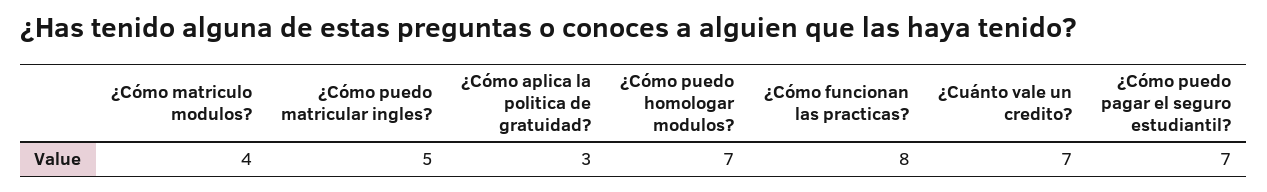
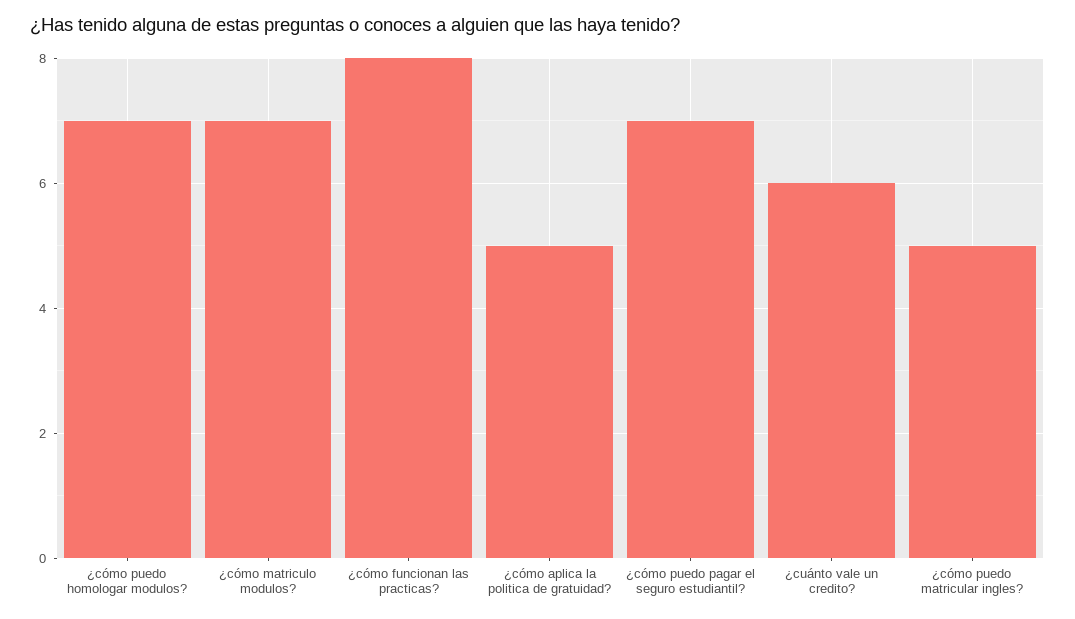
  {
-   "¿Cómo matriculo modulos?": 4,
+   "¿Cómo matriculo modulos?": 7,
    "¿Cómo puedo matricular ingles?": 5,
-   "¿Cómo aplica la politica de gratuidad?": 3,
+   "¿Cómo aplica la politica de gratuidad?": 5,
    "¿Cómo puedo homologar modulos?": 7,
    "¿Cómo funcionan las practicas?": 8,
-   "¿Cuánto vale un credito?": 7,
+   "¿Cuánto vale un credito?": 6,
    "¿Cómo puedo pagar el seguro estudiantil?": 7
  }

